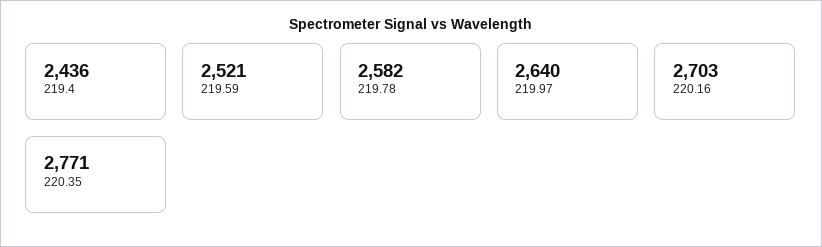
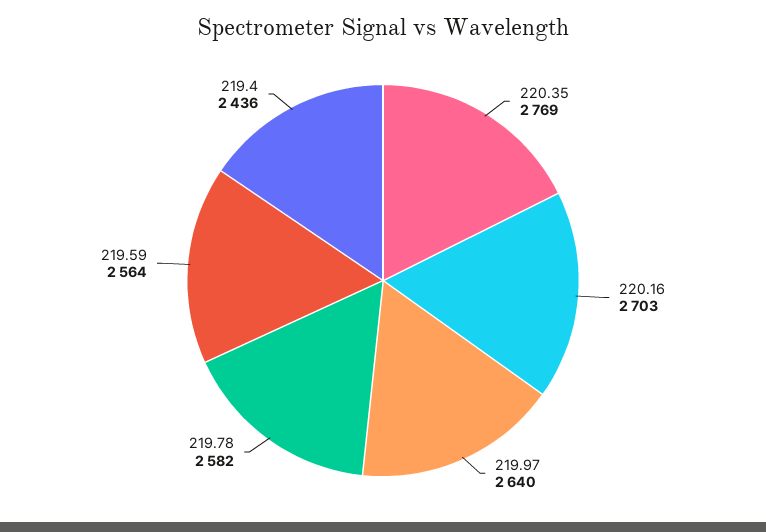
  {
    "219.4": 2436,
-   "219.59": 2521,
+   "219.59": 2564,
    "219.78": 2582,
    "219.97": 2640,
    "220.16": 2703,
-   "220.35": 2771
+   "220.35": 2769
  }

